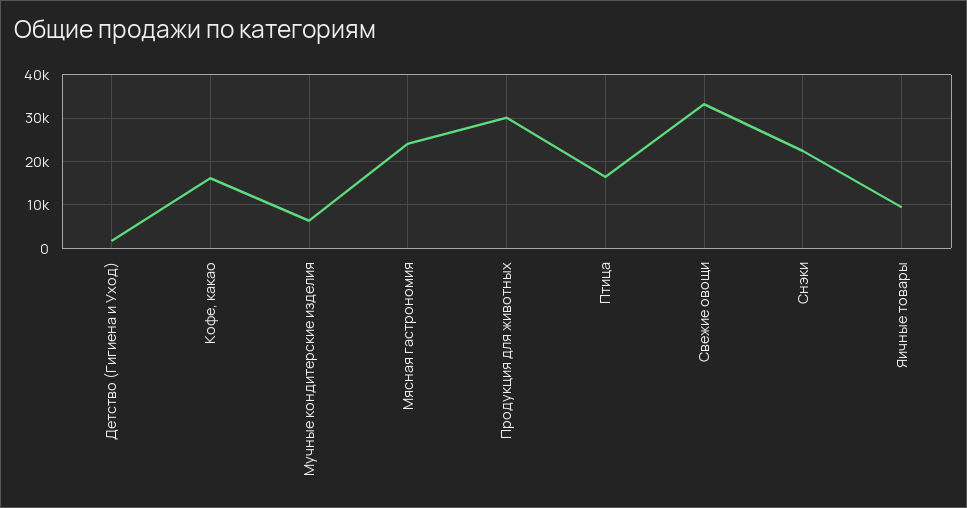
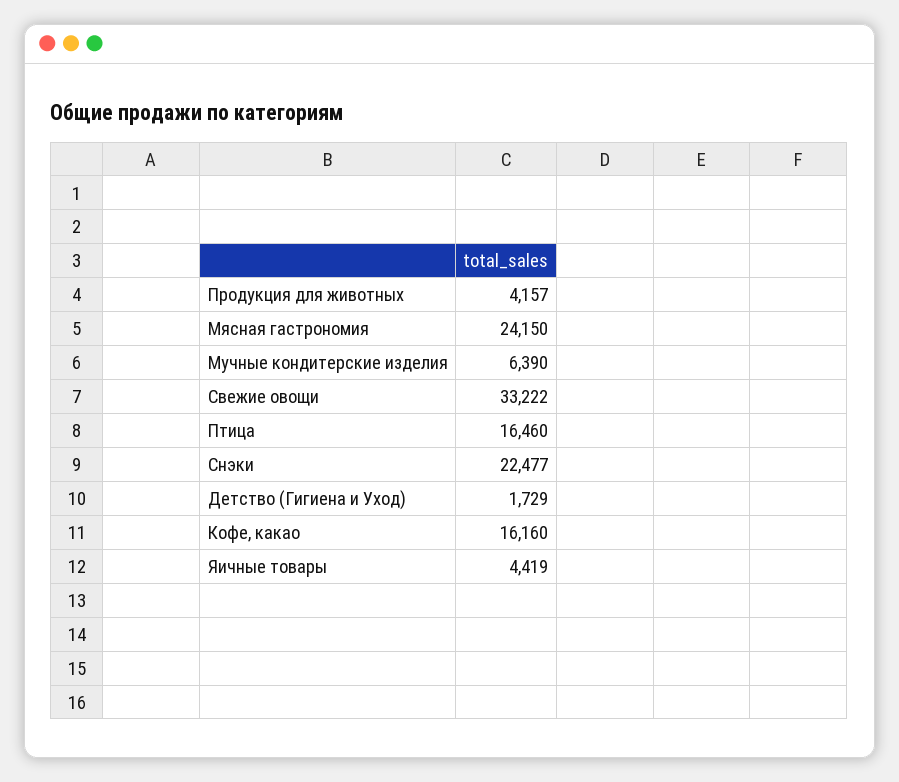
  {
    "Детство (Гигиена и Уход)": 1729,
    "Кофе, какао": 16160,
    "Мучные кондитерские изделия": 6390,
    "Мясная гастрономия": 24150,
-   "Продукция для животных": 30000,
+   "Продукция для животных": 4157,
    "Птица": 16460,
    "Свежие овощи": 33222,
    "Снэки": 22477,
-   "Яичные товары": 10000
+   "Яичные товары": 4419
  }

